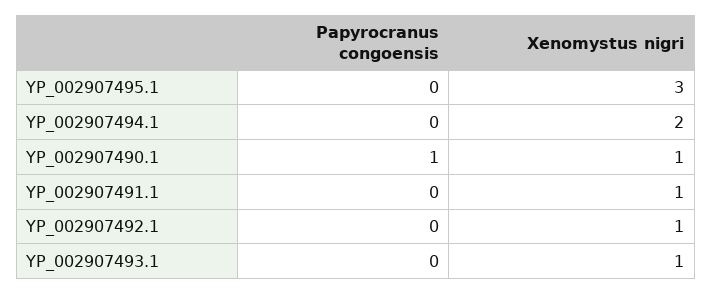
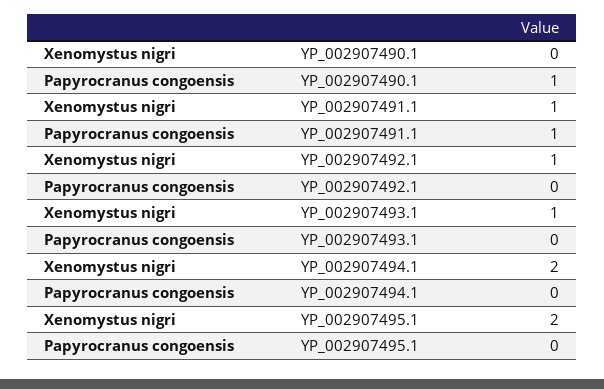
  {
    "Papyrocranus congoensis": {
      "YP_002907495.1": 0,
      "YP_002907494.1": 0,
      "YP_002907490.1": 1,
-     "YP_002907491.1": 0,
+     "YP_002907491.1": 1,
      "YP_002907492.1": 0,
      "YP_002907493.1": 0
    },
    "Xenomystus nigri": {
-     "YP_002907495.1": 3,
+     "YP_002907495.1": 2,
      "YP_002907494.1": 2,
-     "YP_002907490.1": 1,
+     "YP_002907490.1": 0,
      "YP_002907491.1": 1,
      "YP_002907492.1": 1,
      "YP_002907493.1": 1
    }
  }

